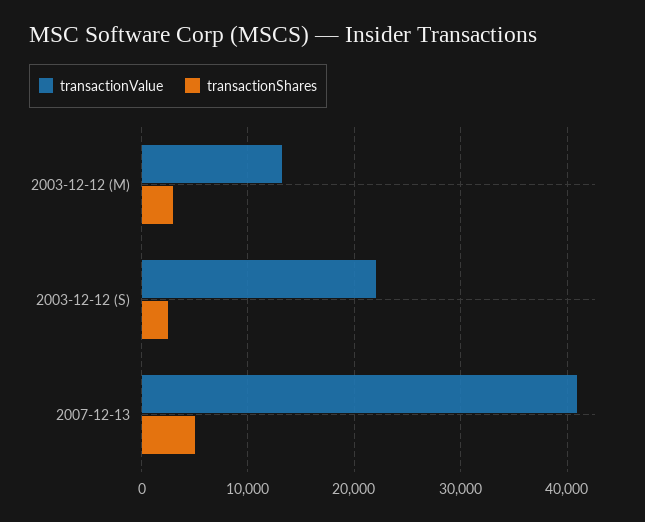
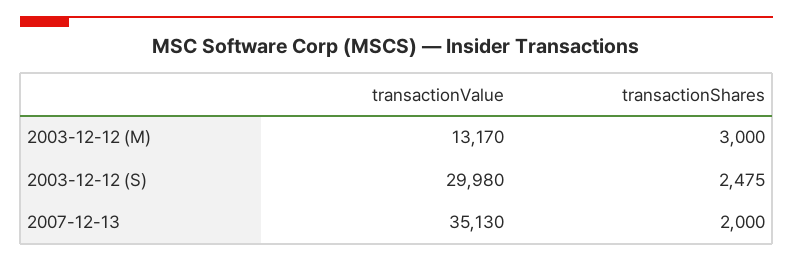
  {
    "transactionValue": {
      "2003-12-12 (M)": 13170,
-     "2003-12-12 (S)": 22000,
+     "2003-12-12 (S)": 29980,
-     "2007-12-13": 41000
+     "2007-12-13": 35130
    },
    "transactionShares": {
      "2003-12-12 (M)": 3000,
      "2003-12-12 (S)": 2475,
-     "2007-12-13": 5000
+     "2007-12-13": 2000
    }
  }

